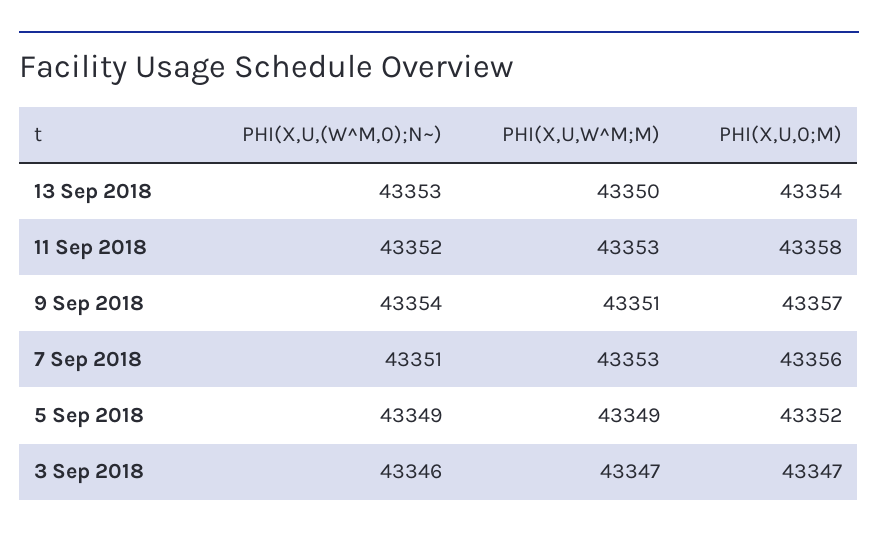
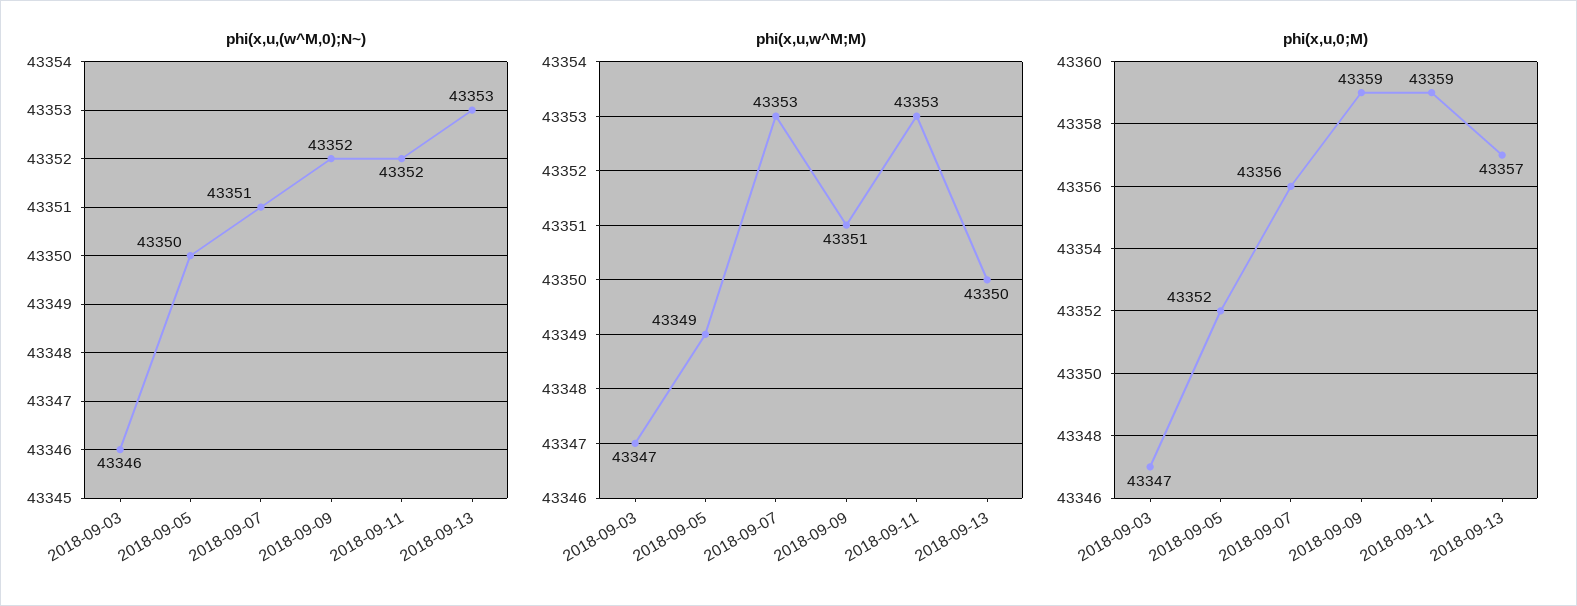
  {
    "PHI(X,U,(W^M,0);N~)": {
      "13 Sep 2018": 43353,
      "11 Sep 2018": 43352,
-     "9 Sep 2018": 43354,
+     "9 Sep 2018": 43352,
      "7 Sep 2018": 43351,
-     "5 Sep 2018": 43349,
+     "5 Sep 2018": 43350,
      "3 Sep 2018": 43346
    },
    "PHI(X,U,W^M;M)": {
      "13 Sep 2018": 43350,
      "11 Sep 2018": 43353,
      "9 Sep 2018": 43351,
      "7 Sep 2018": 43353,
      "5 Sep 2018": 43349,
      "3 Sep 2018": 43347
    },
    "PHI(X,U,0;M)": {
-     "13 Sep 2018": 43354,
+     "13 Sep 2018": 43357,
-     "11 Sep 2018": 43358,
+     "11 Sep 2018": 43359,
-     "9 Sep 2018": 43357,
+     "9 Sep 2018": 43359,
      "7 Sep 2018": 43356,
      "5 Sep 2018": 43352,
      "3 Sep 2018": 43347
    }
  }

